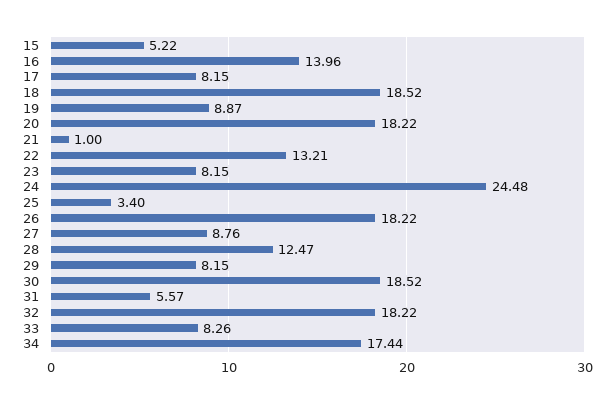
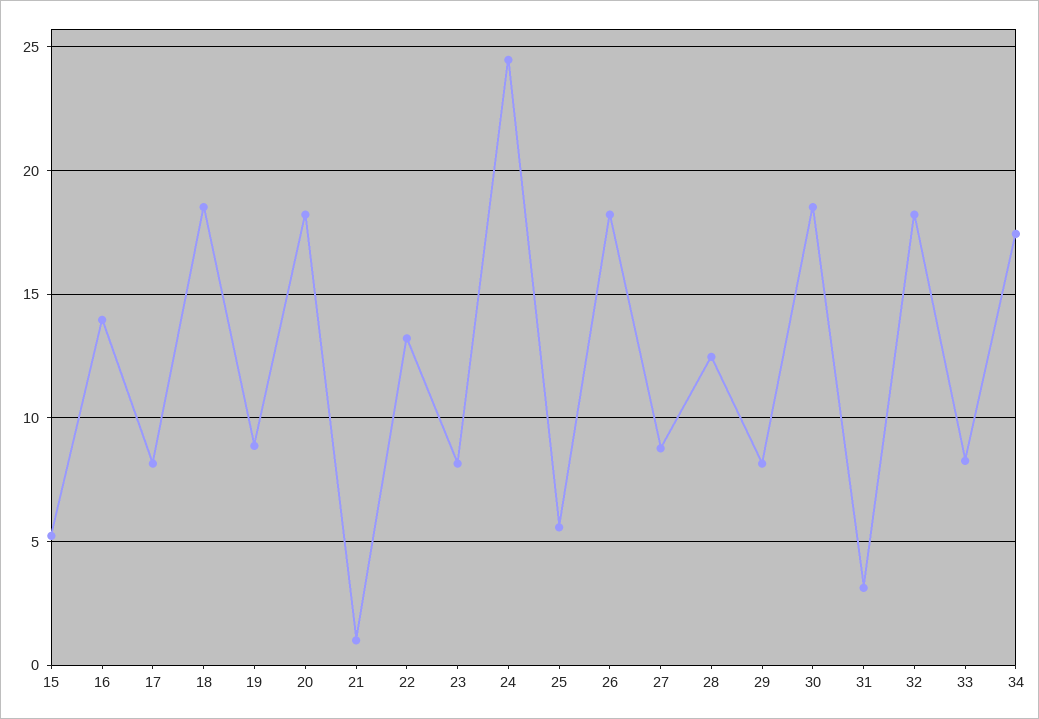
  {
    "15": 5.22,
    "16": 13.96,
    "17": 8.15,
    "18": 18.52,
    "19": 8.87,
    "20": 18.22,
    "21": 1,
    "22": 13.21,
    "23": 8.15,
    "24": 24.48,
-   "25": 3.4,
+   "25": 5.5,
    "26": 18.22,
    "27": 8.76,
    "28": 12.47,
    "29": 8.15,
    "30": 18.52,
-   "31": 5.57,
+   "31": 3,
    "32": 18.22,
    "33": 8.26,
    "34": 17.44
  }

